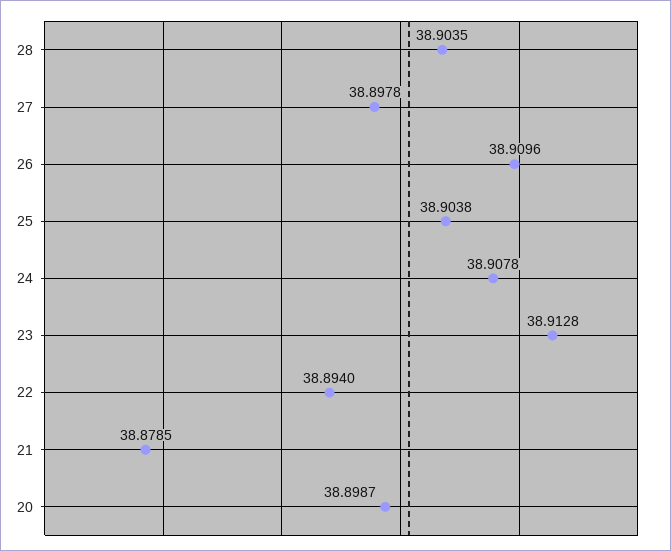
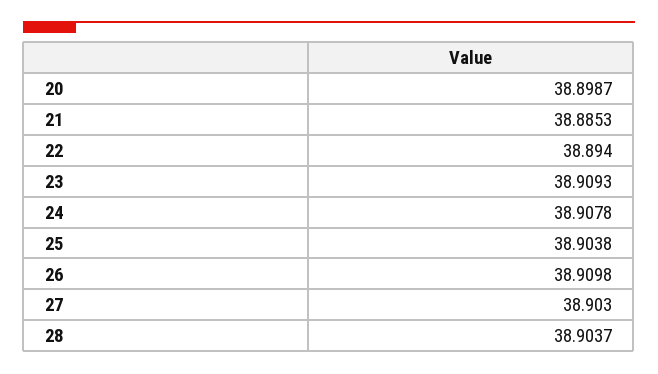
  {
-   "28": 38.9035,
+   "28": 38.9037,
-   "27": 38.8978,
+   "27": 38.903,
-   "26": 38.9096,
+   "26": 38.9098,
    "25": 38.9038,
    "24": 38.9078,
-   "23": 38.9128,
+   "23": 38.9093,
    "22": 38.894,
-   "21": 38.8785,
+   "21": 38.8853,
    "20": 38.8987
  }

